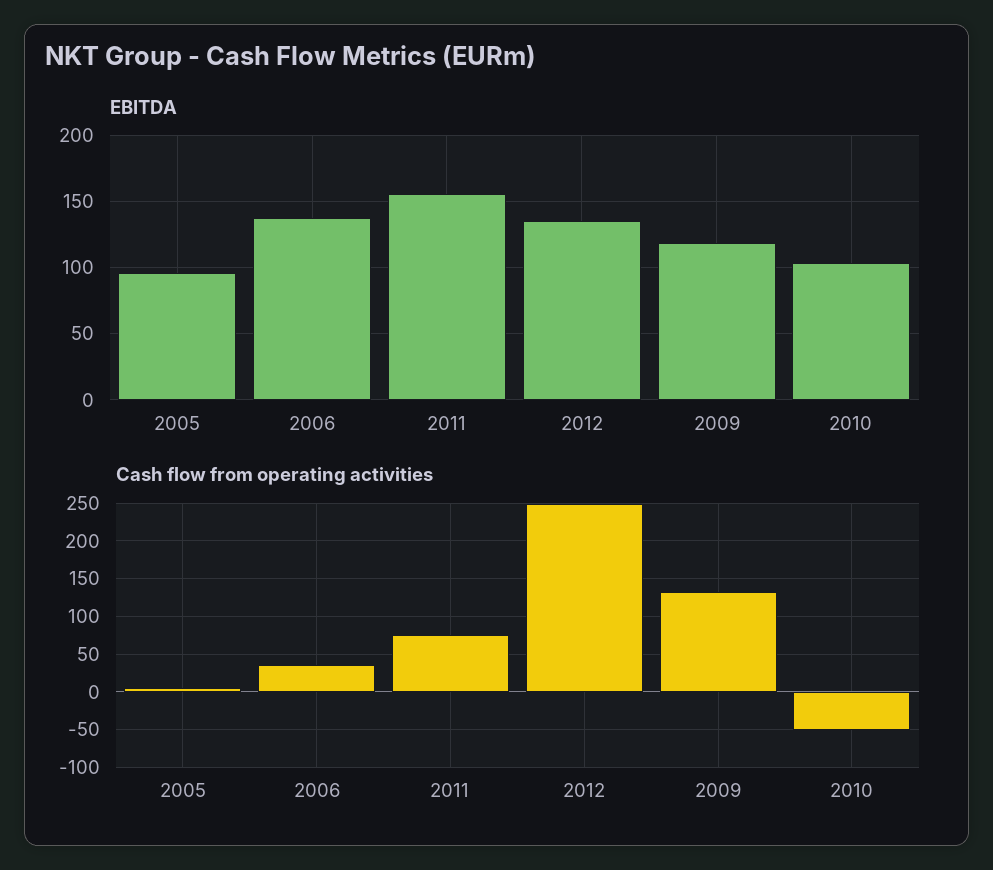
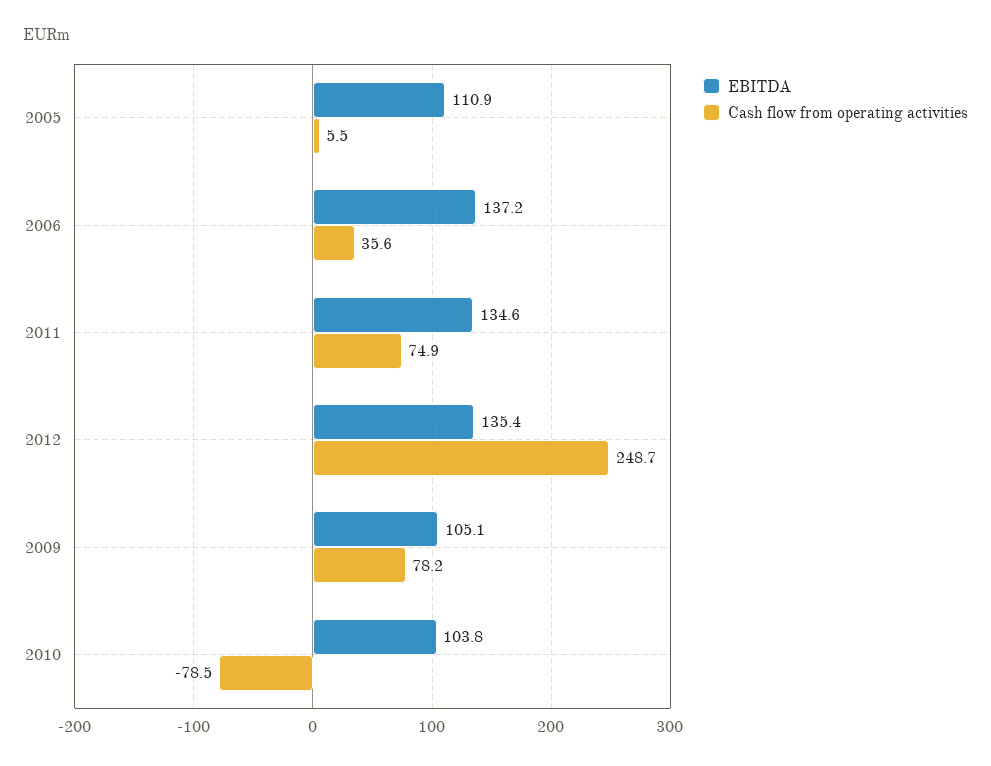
  {
    "EBITDA": {
-     "2005": 95,
+     "2005": 110.9,
      "2006": 137.2,
-     "2011": 155,
+     "2011": 134.6,
      "2012": 135.4,
-     "2009": 120,
+     "2009": 105.1,
      "2010": 103.8
    },
    "Cash flow from operating activities": {
      "2005": 5.5,
      "2006": 35.6,
      "2011": 74.9,
      "2012": 248.7,
-     "2009": 130,
+     "2009": 78.2,
-     "2010": -50
+     "2010": -78.5
    }
  }

